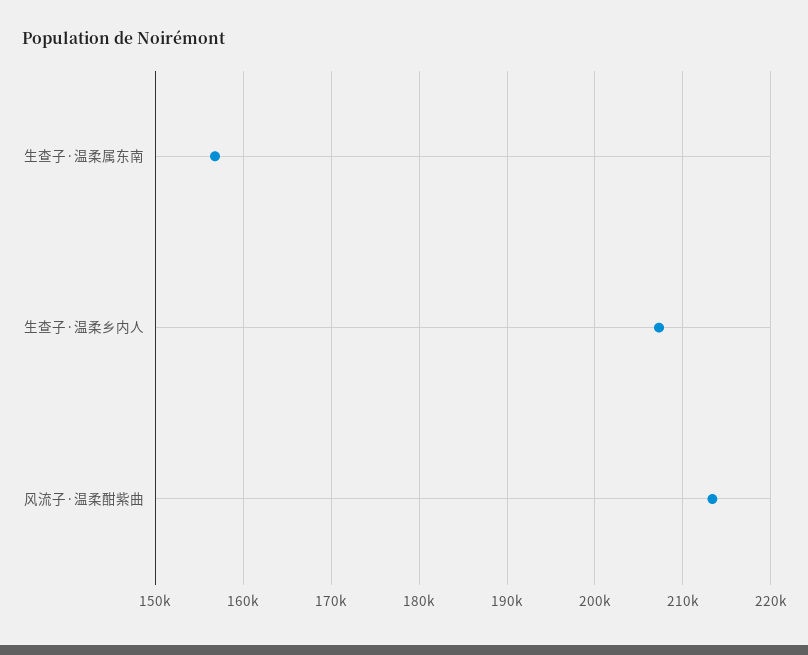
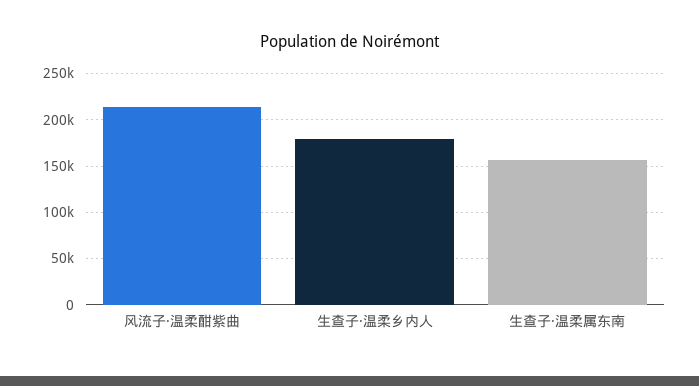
  {
    "生查子·温柔属东南": 157000,
-   "生查子·温柔乡内人": 207000,
+   "生查子·温柔乡内人": 180000,
    "风流子·温柔酣紫曲": 213000
  }

